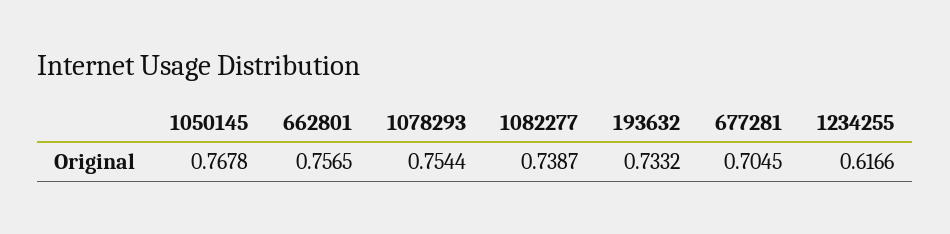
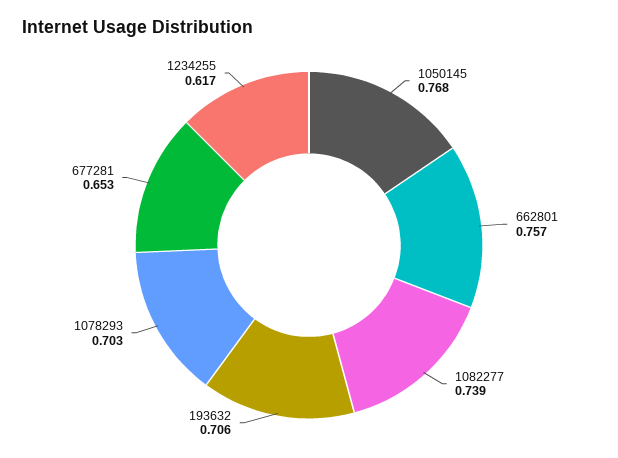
  {
    "1050145": 0.7678,
    "662801": 0.7565,
-   "1078293": 0.7544,
+   "1078293": 0.703,
    "1082277": 0.7387,
-   "193632": 0.7332,
+   "193632": 0.706,
-   "677281": 0.7045,
+   "677281": 0.653,
    "1234255": 0.6166
  }

